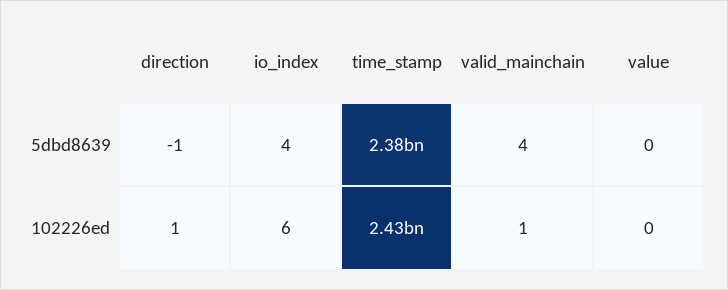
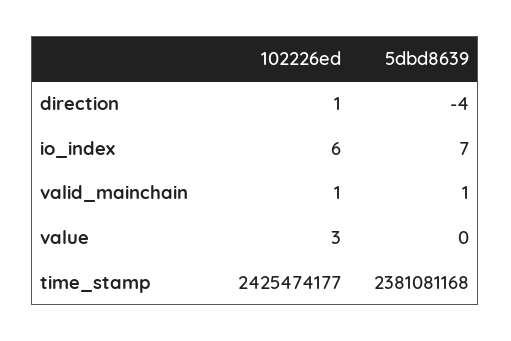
  {
    "direction": {
-     "5dbd8639": -1,
+     "5dbd8639": -4,
      "102226ed": 1
    },
    "io_index": {
-     "5dbd8639": 4,
+     "5dbd8639": 7,
      "102226ed": 6
    },
    "time_stamp": {
      "5dbd8639": 2381081168,
      "102226ed": 2425474177
    },
    "valid_mainchain": {
-     "5dbd8639": 4,
+     "5dbd8639": 1,
      "102226ed": 1
    },
    "value": {
      "5dbd8639": 0,
-     "102226ed": 0
+     "102226ed": 3
    }
  }

